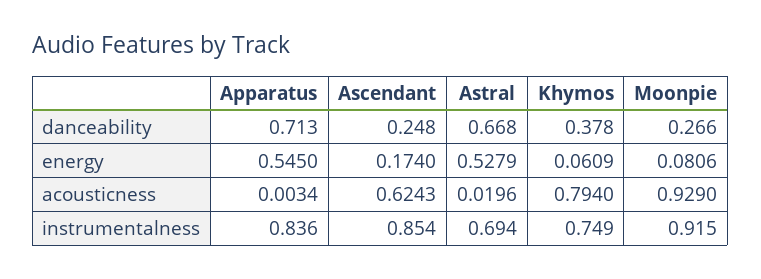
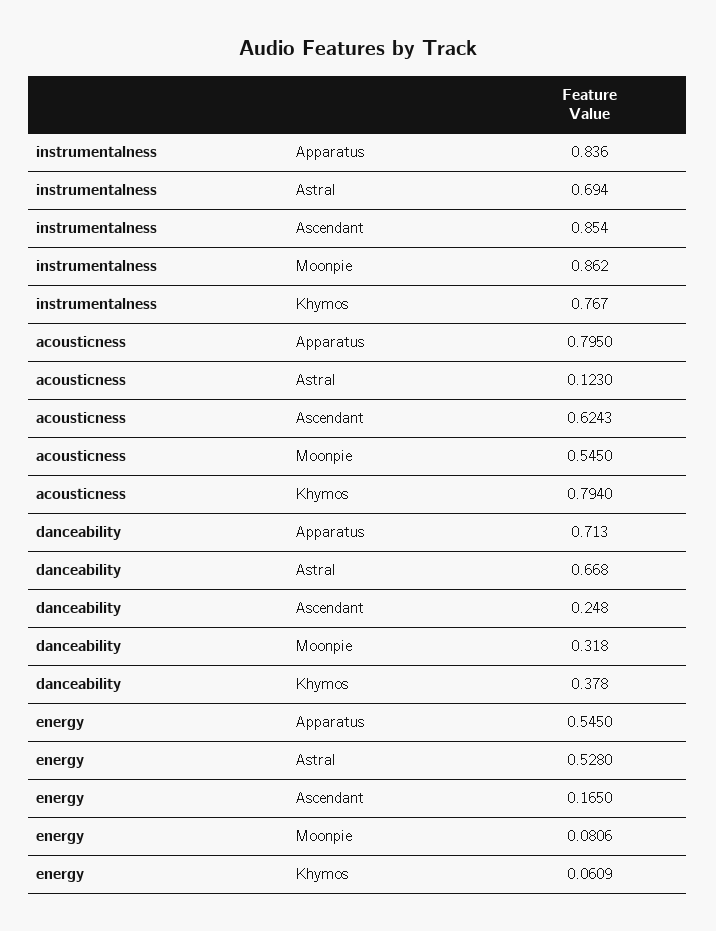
  {
    "Apparatus": {
      "danceability": 0.713,
      "energy": 0.545,
-     "acousticness": 0.0034,
+     "acousticness": 0.795,
      "instrumentalness": 0.836
    },
    "Ascendant": {
      "danceability": 0.248,
-     "energy": 0.174,
+     "energy": 0.165,
      "acousticness": 0.6243,
      "instrumentalness": 0.854
    },
    "Astral": {
      "danceability": 0.668,
-     "energy": 0.5279,
+     "energy": 0.528,
-     "acousticness": 0.0196,
+     "acousticness": 0.123,
      "instrumentalness": 0.694
    },
    "Khymos": {
      "danceability": 0.378,
      "energy": 0.0609,
      "acousticness": 0.794,
-     "instrumentalness": 0.749
+     "instrumentalness": 0.767
    },
    "Moonpie": {
-     "danceability": 0.266,
+     "danceability": 0.318,
      "energy": 0.0806,
-     "acousticness": 0.929,
+     "acousticness": 0.545,
-     "instrumentalness": 0.915
+     "instrumentalness": 0.862
    }
  }

